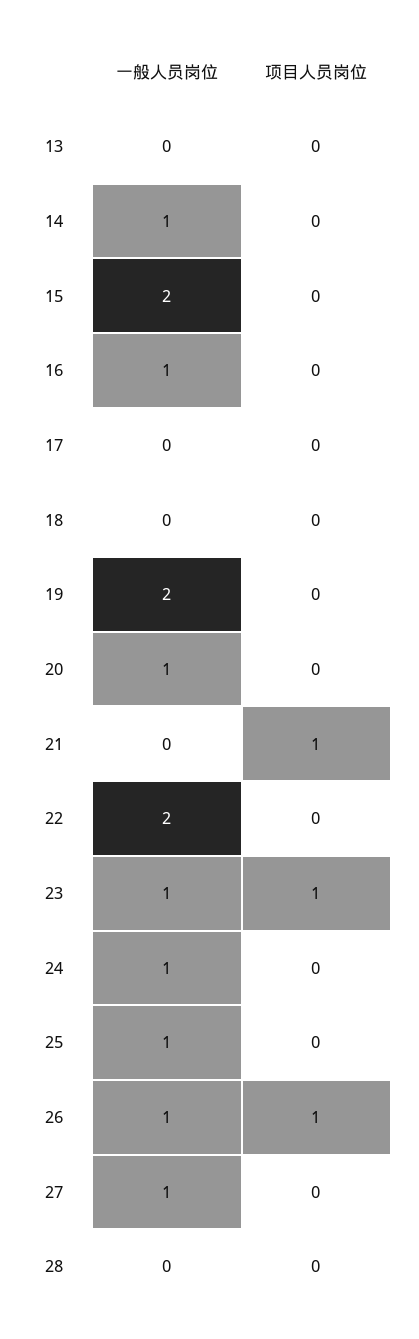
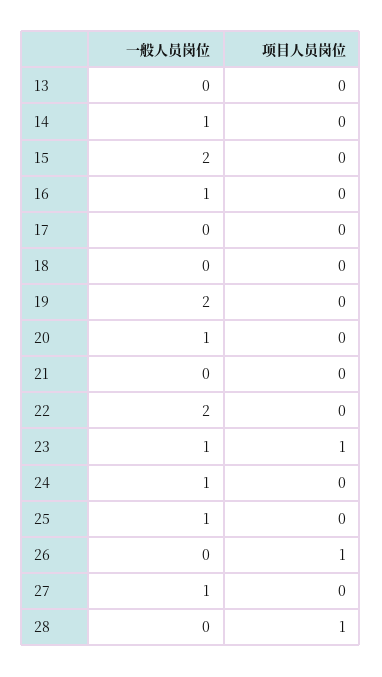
  {
    "一般人员岗位": {
      "13": 0,
      "14": 1,
      "15": 2,
      "16": 1,
      "17": 0,
      "18": 0,
      "19": 2,
      "20": 1,
      "21": 0,
      "22": 2,
      "23": 1,
      "24": 1,
      "25": 1,
-     "26": 1,
+     "26": 0,
      "27": 1,
      "28": 0
    },
    "项目人员岗位": {
      "13": 0,
      "14": 0,
      "15": 0,
      "16": 0,
      "17": 0,
      "18": 0,
      "19": 0,
      "20": 0,
-     "21": 1,
+     "21": 0,
      "22": 0,
      "23": 1,
      "24": 0,
      "25": 0,
      "26": 1,
      "27": 0,
-     "28": 0
+     "28": 1
    }
  }

